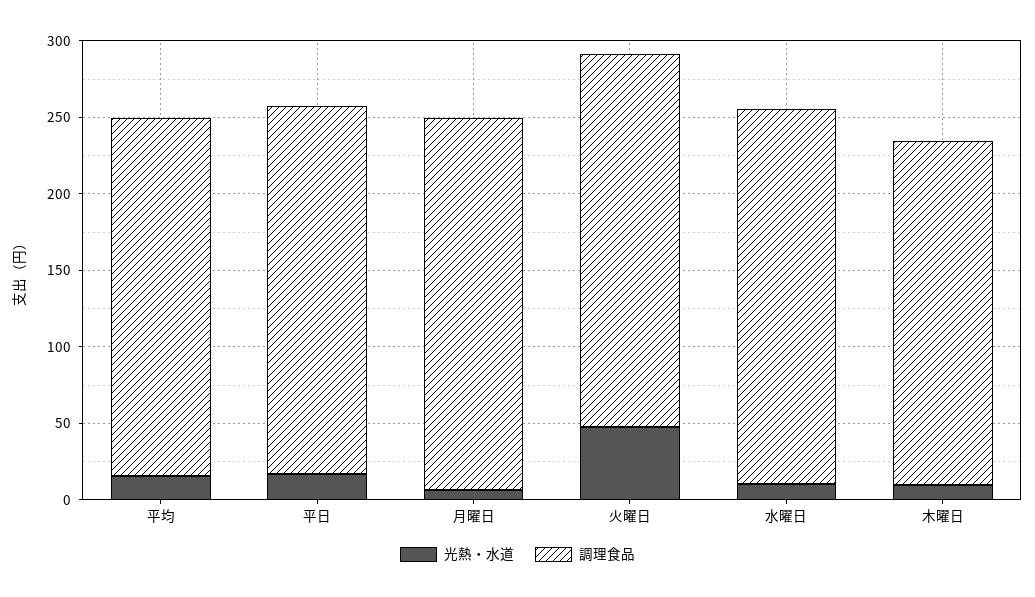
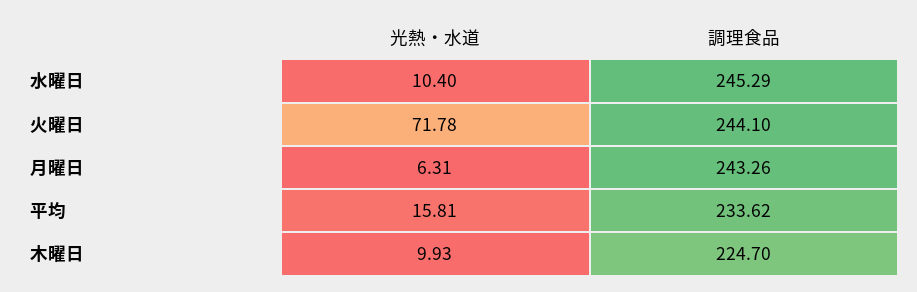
  {
    "光熱・水道": {
      "平均": 15.81,
-     "平日": 20,
      "月曜日": 6.31,
-     "火曜日": 50,
+     "火曜日": 71.78,
      "水曜日": 10.4,
      "木曜日": 9.93
    },
    "調理食品": {
      "平均": 233.62,
-     "平日": 240,
      "月曜日": 243.26,
      "火曜日": 244.1,
      "水曜日": 245.29,
      "木曜日": 224.7
    }
  }

